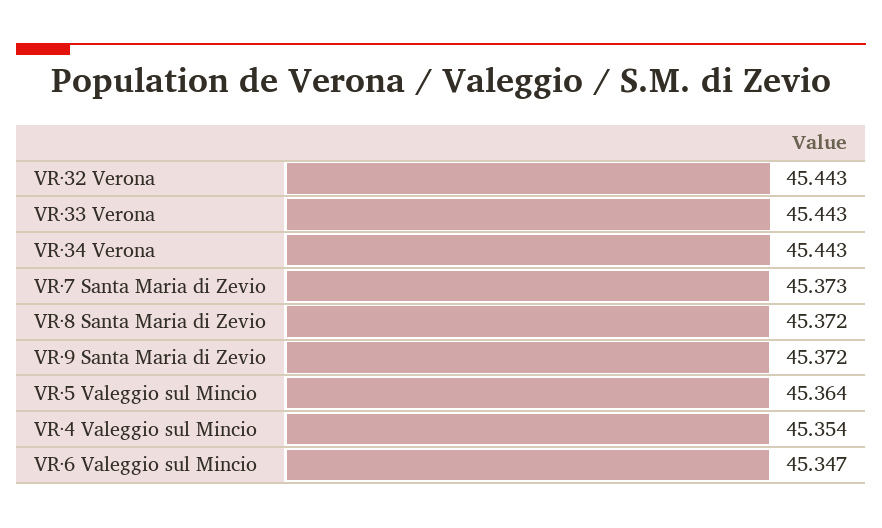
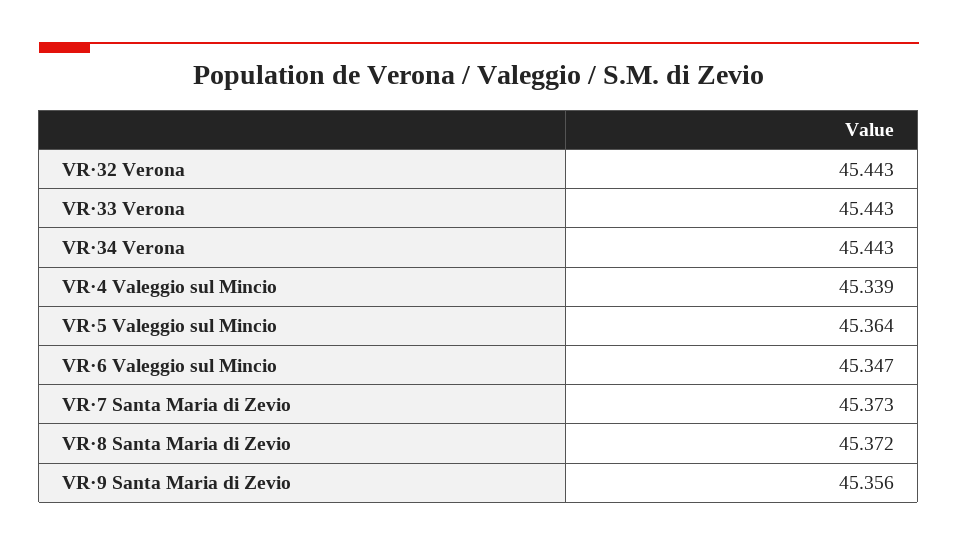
  {
    "VR·32 Verona": 45.443,
    "VR·33 Verona": 45.443,
    "VR·34 Verona": 45.443,
    "VR·7 Santa Maria di Zevio": 45.373,
    "VR·8 Santa Maria di Zevio": 45.372,
-   "VR·9 Santa Maria di Zevio": 45.372,
+   "VR·9 Santa Maria di Zevio": 45.356,
    "VR·5 Valeggio sul Mincio": 45.364,
-   "VR·4 Valeggio sul Mincio": 45.354,
+   "VR·4 Valeggio sul Mincio": 45.339,
    "VR·6 Valeggio sul Mincio": 45.347
  }

